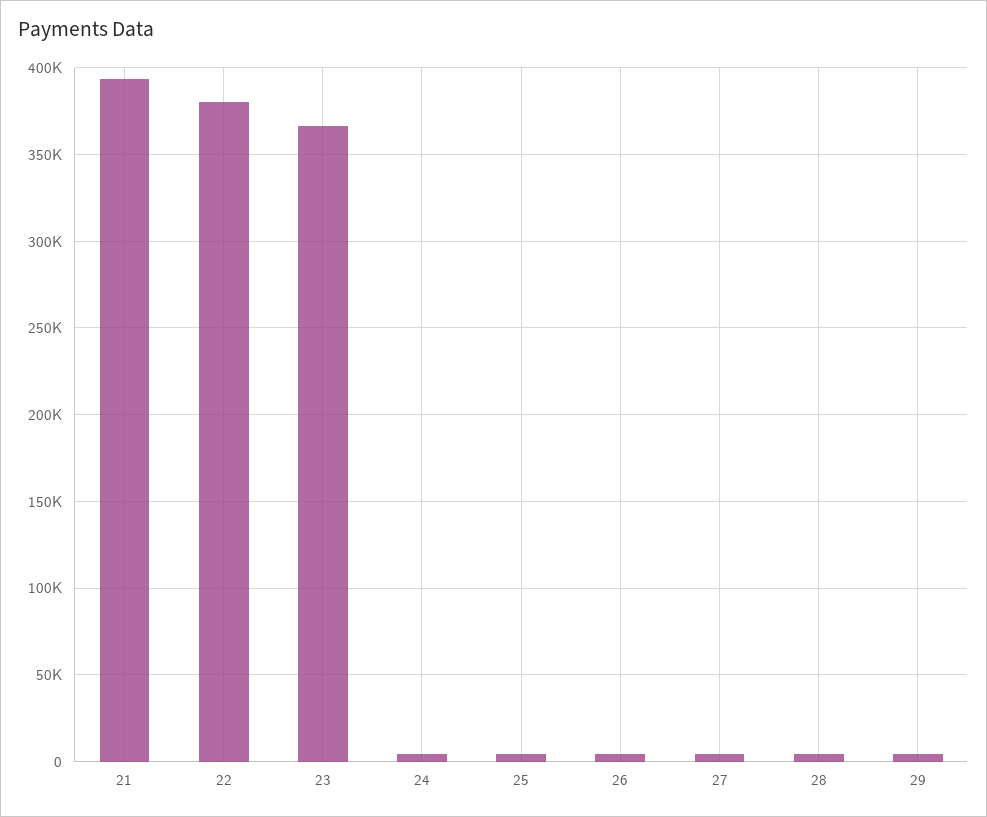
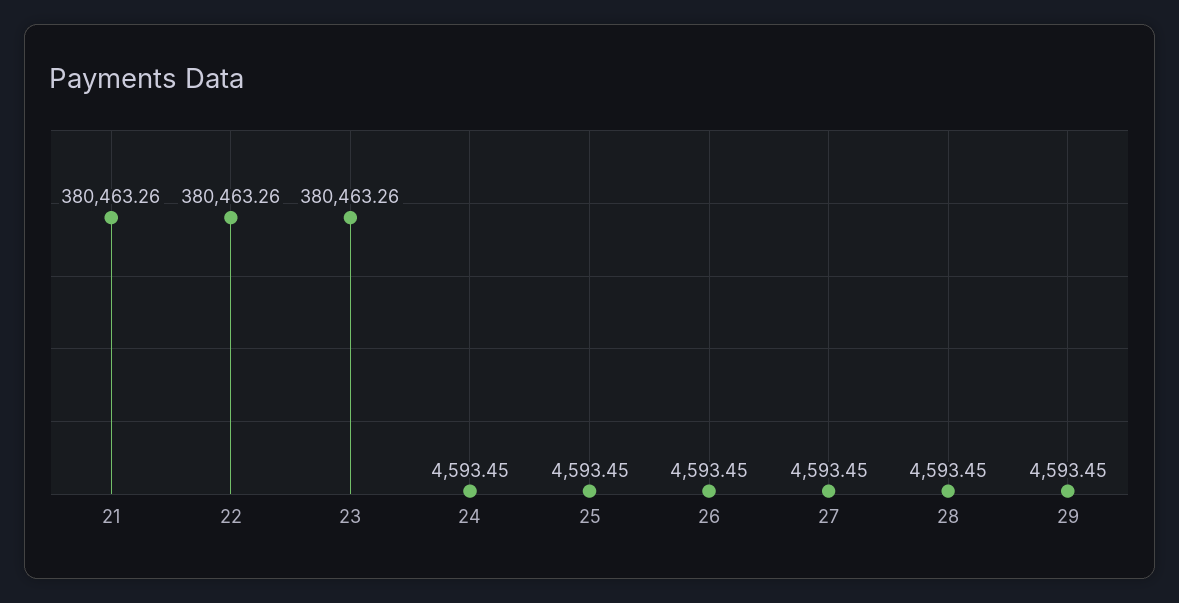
  {
-   "21": 395000,
+   "21": 380463.26,
    "22": 380463.26,
-   "23": 365000,
+   "23": 380463.26,
    "24": 4593.45,
    "25": 4593.45,
    "26": 4593.45,
    "27": 4593.45,
    "28": 4593.45,
    "29": 4593.45
  }

